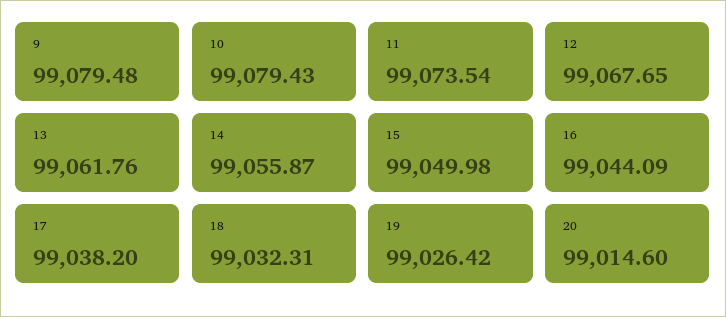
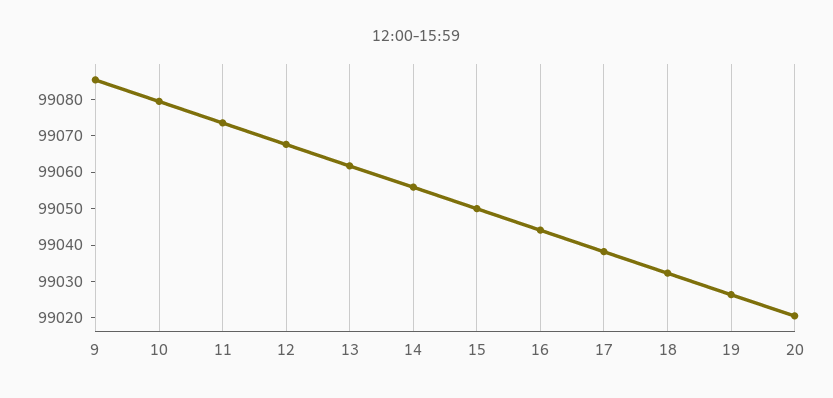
  {
-   "9": 99079.48,
+   "9": 99085,
    "10": 99079.43,
    "11": 99073.54,
    "12": 99067.65,
    "13": 99061.76,
    "14": 99055.87,
    "15": 99049.98,
    "16": 99044.09,
    "17": 99038.2,
    "18": 99032.31,
    "19": 99026.42,
-   "20": 99014.6
+   "20": 99020
  }

